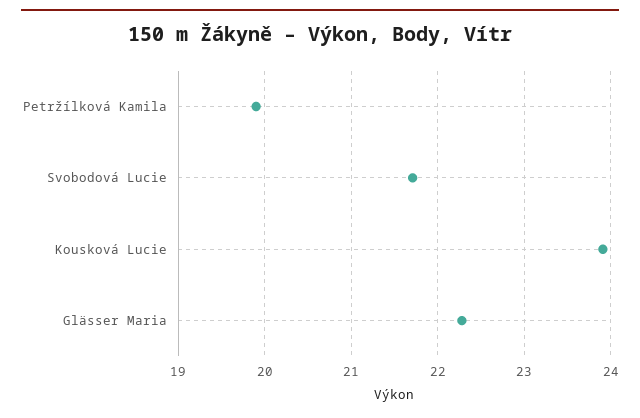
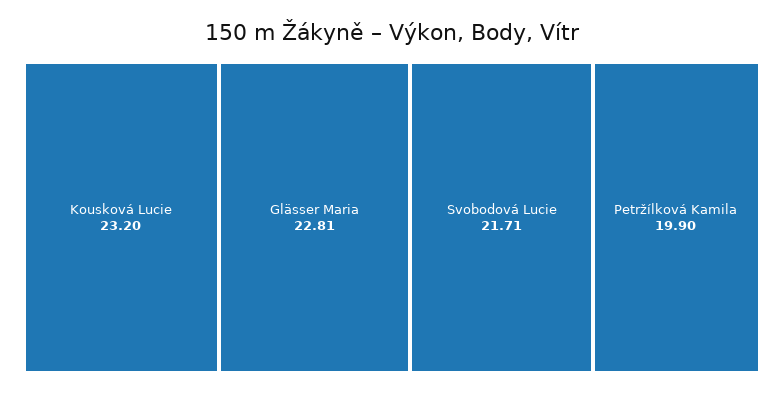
  {
    "Petržílková Kamila": 19.9,
    "Svobodová Lucie": 21.71,
-   "Kousková Lucie": 23.9,
+   "Kousková Lucie": 23.2,
-   "Glässer Maria": 22.3
+   "Glässer Maria": 22.81
  }

